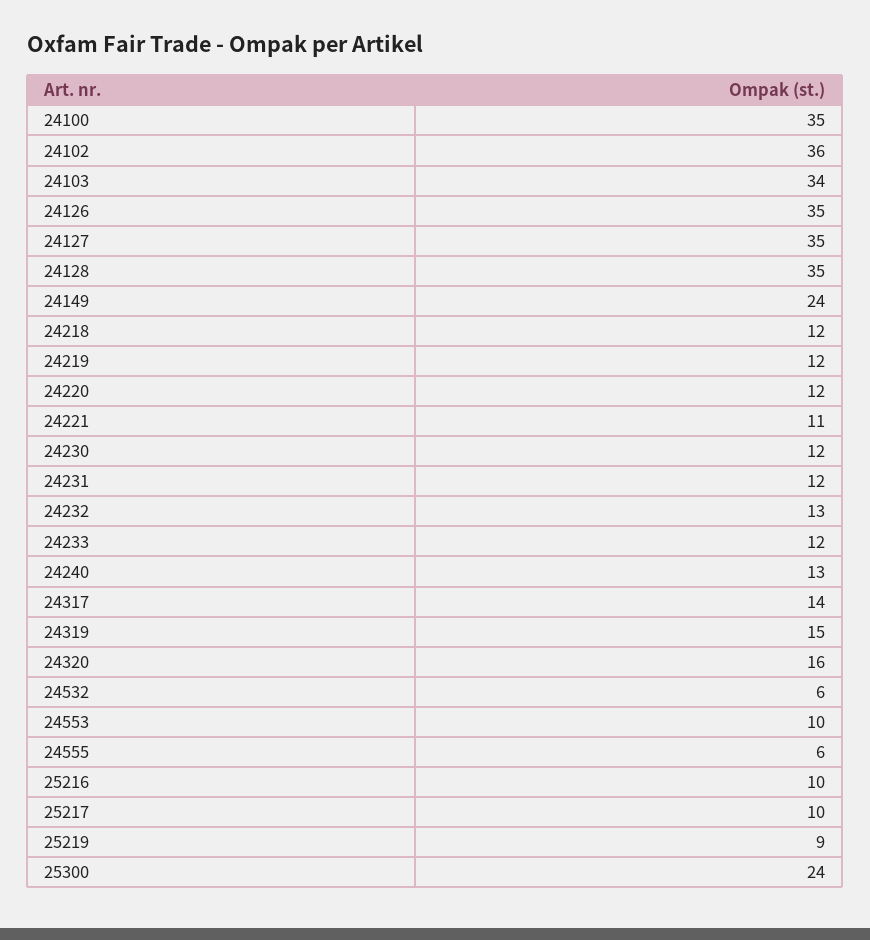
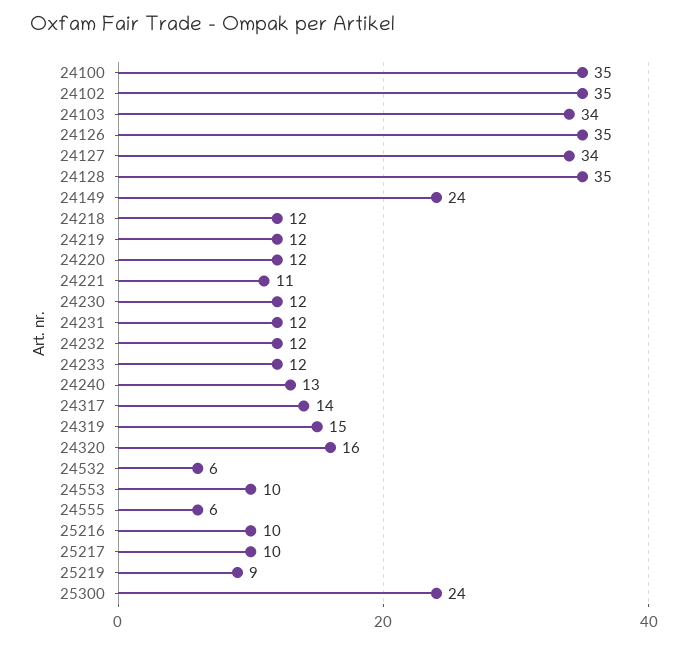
  {
    "24100": 35,
-   "24102": 36,
+   "24102": 35,
    "24103": 34,
    "24126": 35,
-   "24127": 35,
+   "24127": 34,
    "24128": 35,
    "24149": 24,
    "24218": 12,
    "24219": 12,
    "24220": 12,
    "24221": 11,
    "24230": 12,
    "24231": 12,
-   "24232": 13,
+   "24232": 12,
    "24233": 12,
    "24240": 13,
    "24317": 14,
    "24319": 15,
    "24320": 16,
    "24532": 6,
    "24553": 10,
    "24555": 6,
    "25216": 10,
    "25217": 10,
    "25219": 9,
    "25300": 24
  }

